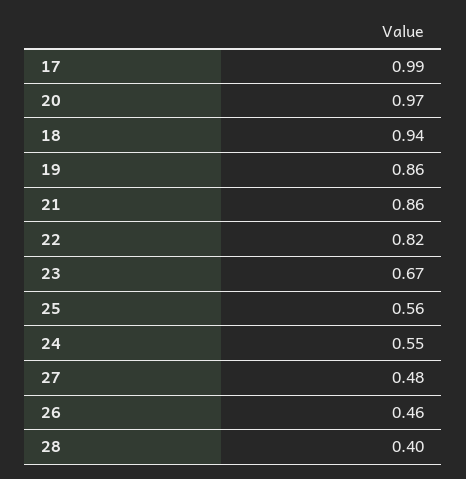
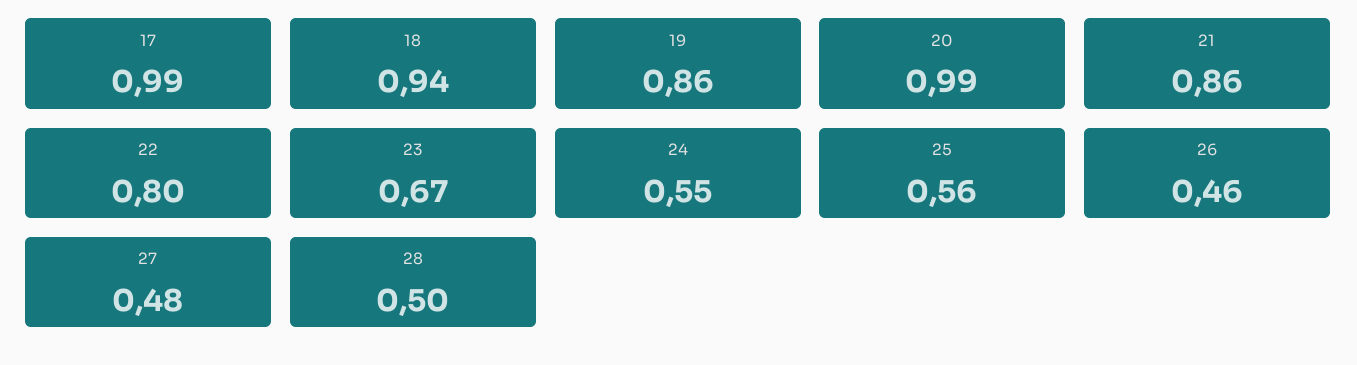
  {
    "17": 0.99,
-   "20": 0.97,
+   "20": 0.99,
    "18": 0.94,
    "19": 0.86,
    "21": 0.86,
-   "22": 0.82,
+   "22": 0.8,
    "23": 0.67,
    "25": 0.56,
    "24": 0.55,
    "27": 0.48,
    "26": 0.46,
-   "28": 0.4
+   "28": 0.5
  }

